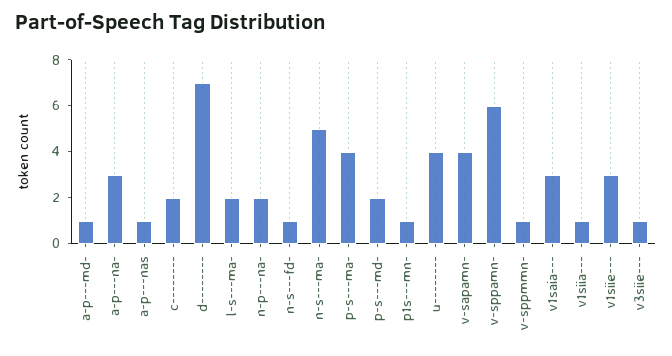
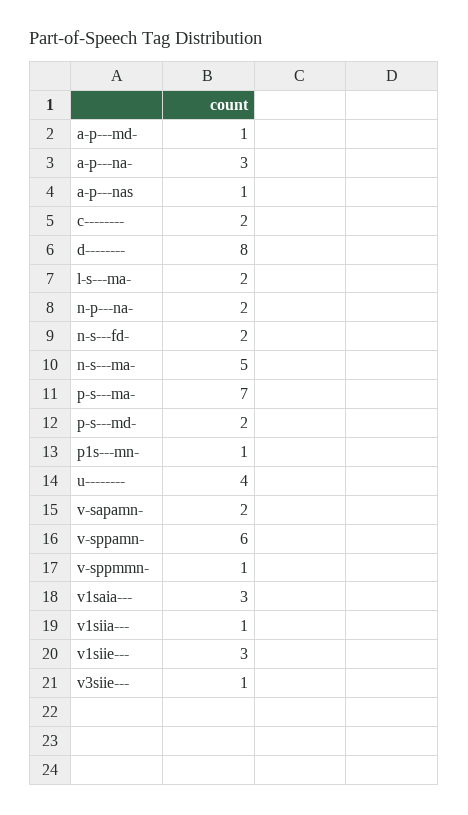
  {
    "a-p---md-": 1,
    "a-p---na-": 3,
    "a-p---nas": 1,
    "c--------": 2,
-   "d--------": 7,
+   "d--------": 8,
    "l-s---ma-": 2,
    "n-p---na-": 2,
-   "n-s---fd-": 1,
+   "n-s---fd-": 2,
    "n-s---ma-": 5,
-   "p-s---ma-": 4,
+   "p-s---ma-": 7,
    "p-s---md-": 2,
    "p1s---mn-": 1,
    "u--------": 4,
-   "v-sapamn-": 4,
+   "v-sapamn-": 2,
    "v-sppamn-": 6,
    "v-sppmmn-": 1,
    "v1saia---": 3,
    "v1siia---": 1,
    "v1siie---": 3,
    "v3siie---": 1
  }

